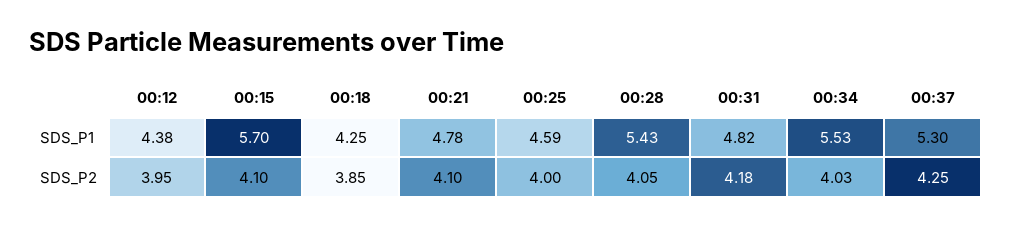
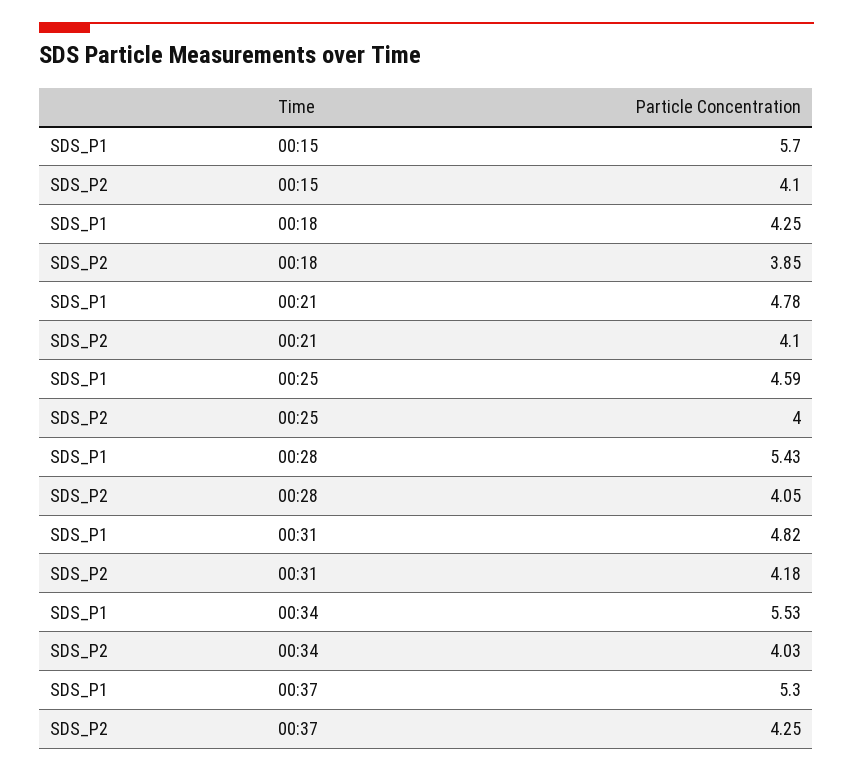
  {
-   "00:12": {
-     "SDS_P1": 4.38,
-     "SDS_P2": 3.95
-   },
    "00:15": {
      "SDS_P1": 5.7,
      "SDS_P2": 4.1
    },
    "00:18": {
      "SDS_P1": 4.25,
      "SDS_P2": 3.85
    },
    "00:21": {
      "SDS_P1": 4.78,
      "SDS_P2": 4.1
    },
    "00:25": {
      "SDS_P1": 4.59,
      "SDS_P2": 4
    },
    "00:28": {
      "SDS_P1": 5.43,
      "SDS_P2": 4.05
    },
    "00:31": {
      "SDS_P1": 4.82,
      "SDS_P2": 4.18
    },
    "00:34": {
      "SDS_P1": 5.53,
      "SDS_P2": 4.03
    },
    "00:37": {
      "SDS_P1": 5.3,
      "SDS_P2": 4.25
    }
  }

